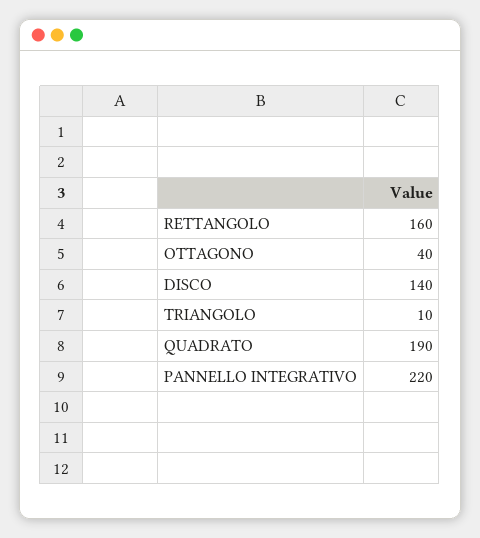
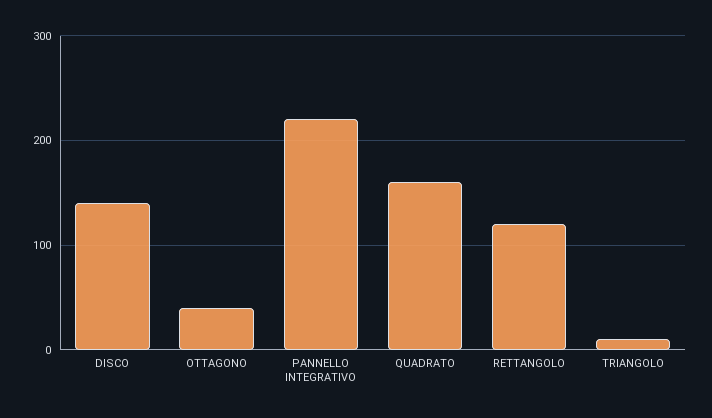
  {
-   "RETTANGOLO": 160,
+   "RETTANGOLO": 120,
    "OTTAGONO": 40,
    "DISCO": 140,
    "TRIANGOLO": 10,
-   "QUADRATO": 190,
+   "QUADRATO": 160,
    "PANNELLO INTEGRATIVO": 220
  }

